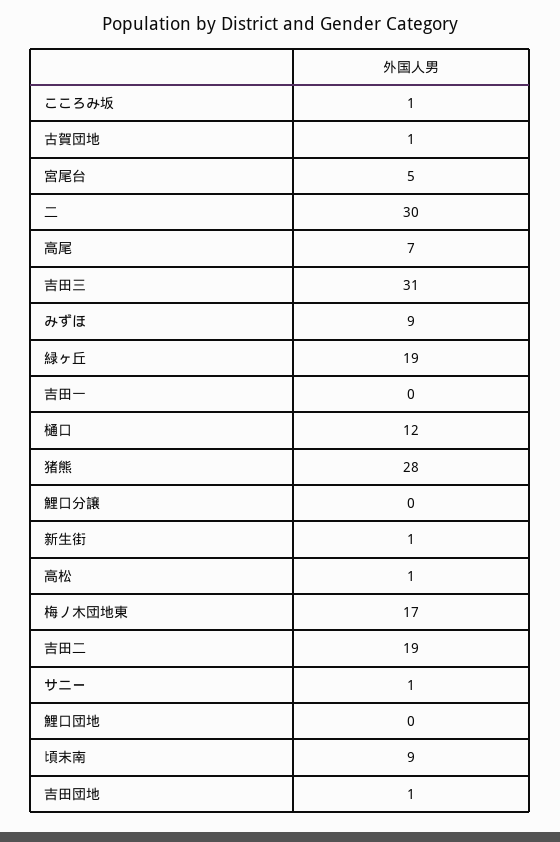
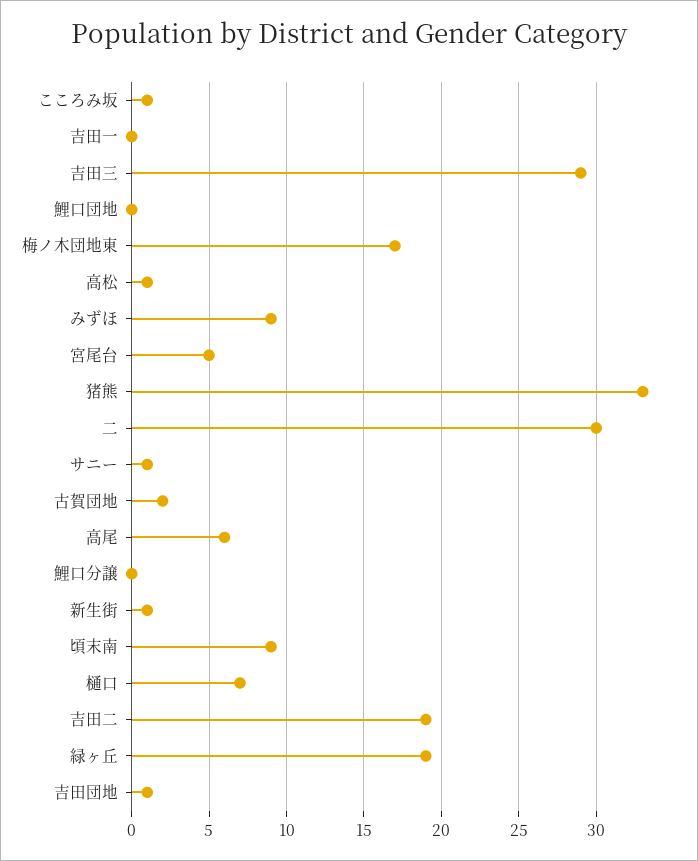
  {
    "こころみ坂": 1,
-   "古賀団地": 1,
+   "古賀団地": 2,
    "宮尾台": 5,
    "二": 30,
-   "高尾": 7,
+   "高尾": 6,
-   "吉田三": 31,
+   "吉田三": 29,
    "みずほ": 9,
    "緑ヶ丘": 19,
    "吉田一": 0,
-   "樋口": 12,
+   "樋口": 7,
-   "猪熊": 28,
+   "猪熊": 33,
    "鯉口分譲": 0,
    "新生街": 1,
    "高松": 1,
    "梅ノ木団地東": 17,
    "吉田二": 19,
    "サニー": 1,
    "鯉口団地": 0,
    "頃末南": 9,
    "吉田団地": 1
  }

